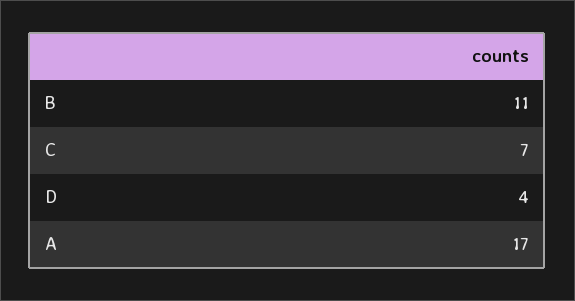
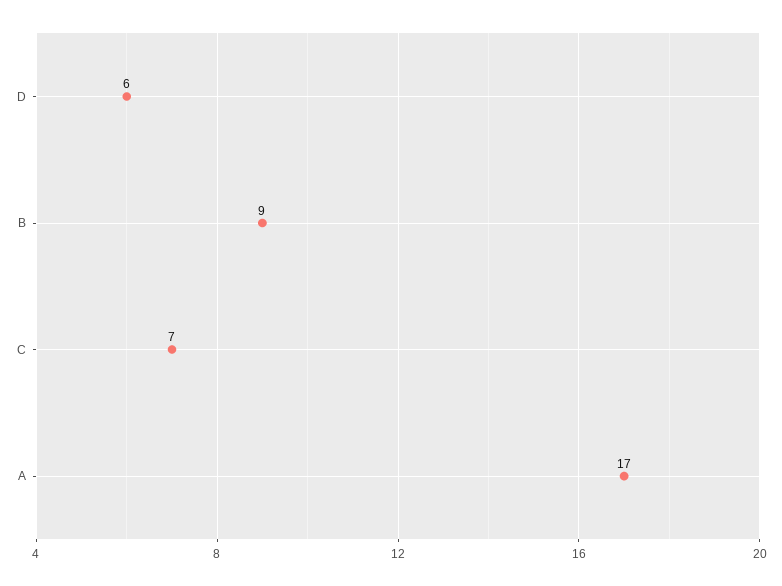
  {
-   "B": 11,
+   "B": 9,
    "C": 7,
-   "D": 4,
+   "D": 6,
    "A": 17
  }

